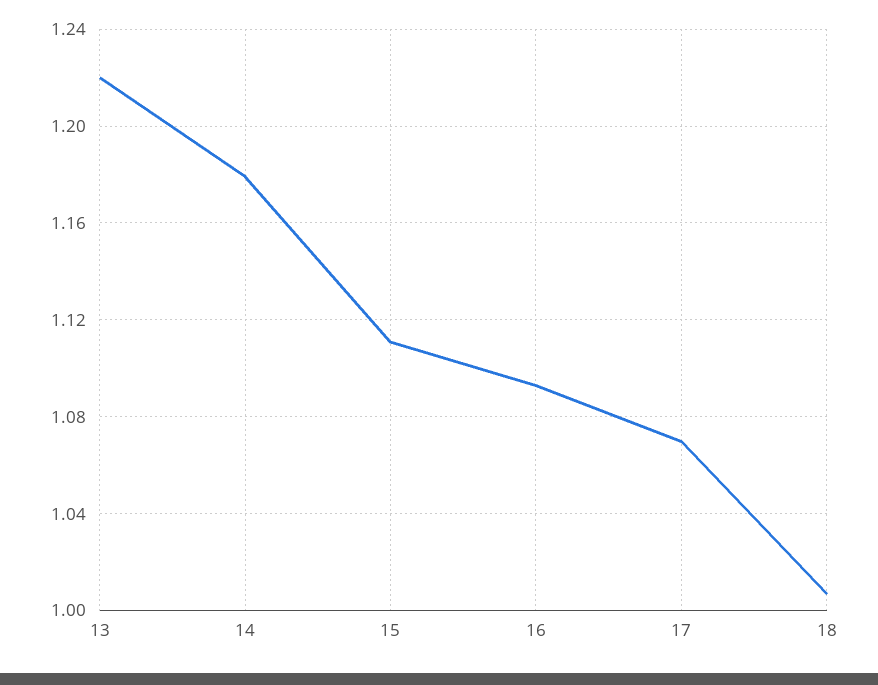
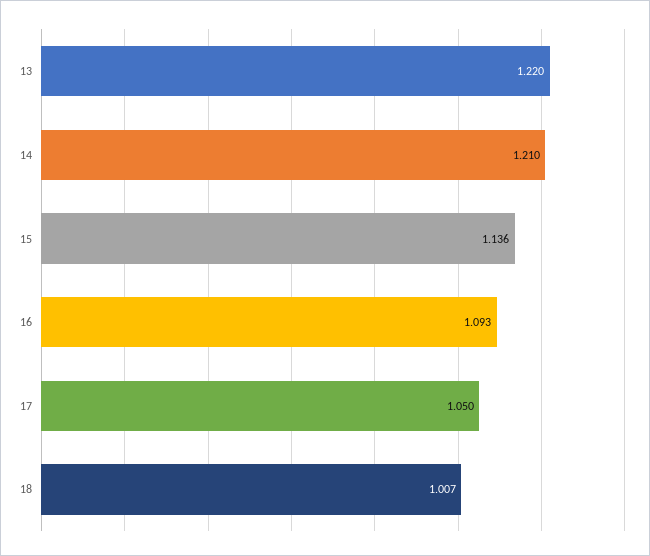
  {
    "13": 1.22,
-   "14": 1.18,
+   "14": 1.21,
-   "15": 1.11,
+   "15": 1.136,
    "16": 1.093,
-   "17": 1.07,
+   "17": 1.05,
    "18": 1.007
  }

